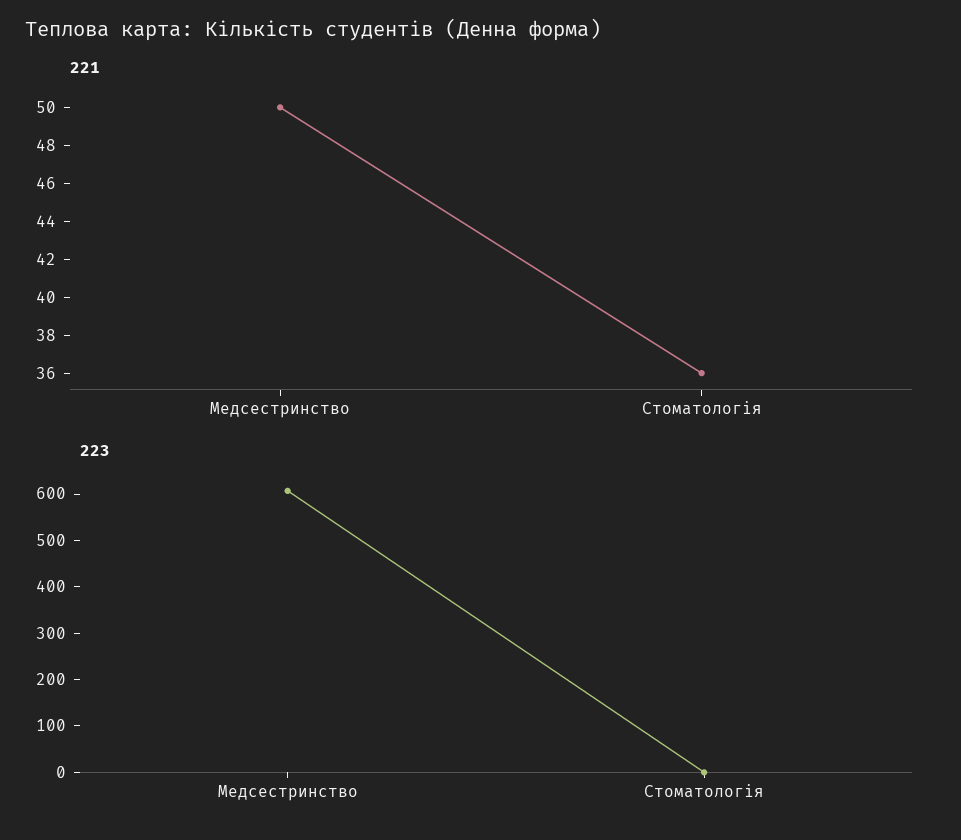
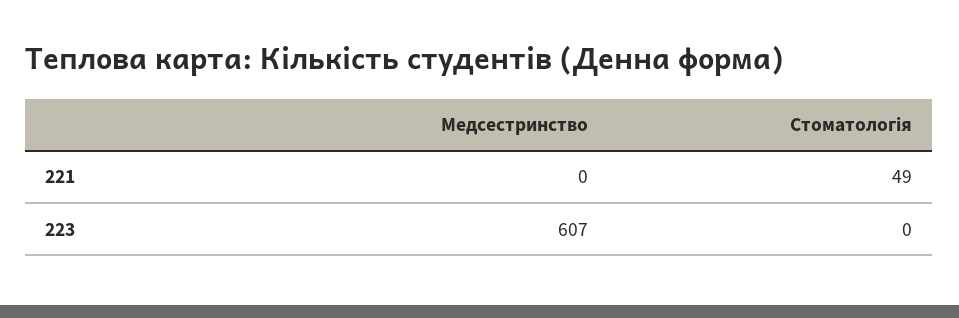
  {
    "221": {
-     "Медсестринство": 50,
+     "Медсестринство": 0,
-     "Стоматологія": 36
+     "Стоматологія": 49
    },
    "223": {
      "Медсестринство": 607,
      "Стоматологія": 0
    }
  }

